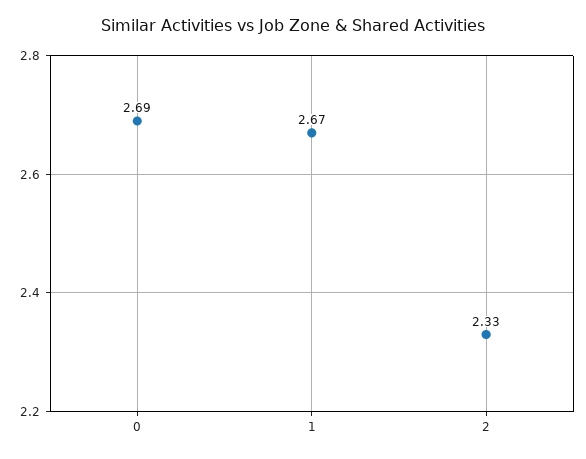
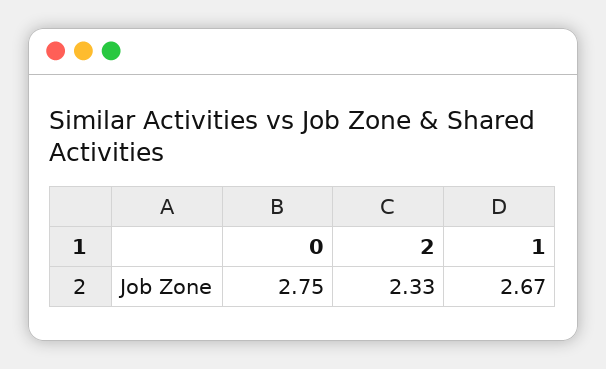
  {
-   "0": 2.69,
+   "0": 2.75,
    "1": 2.67,
    "2": 2.33
  }

